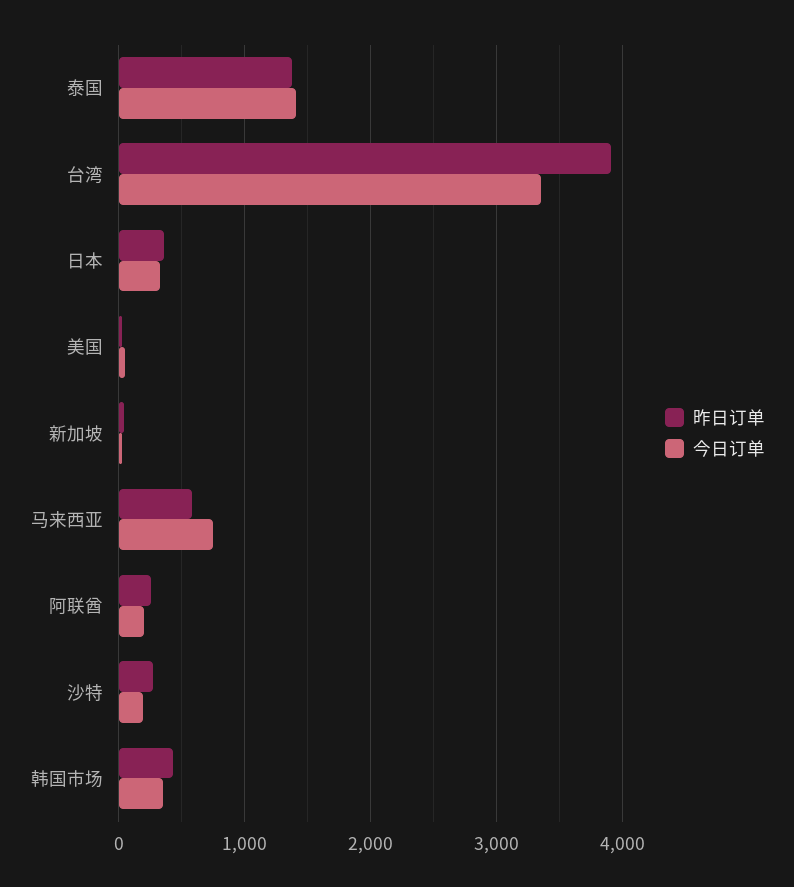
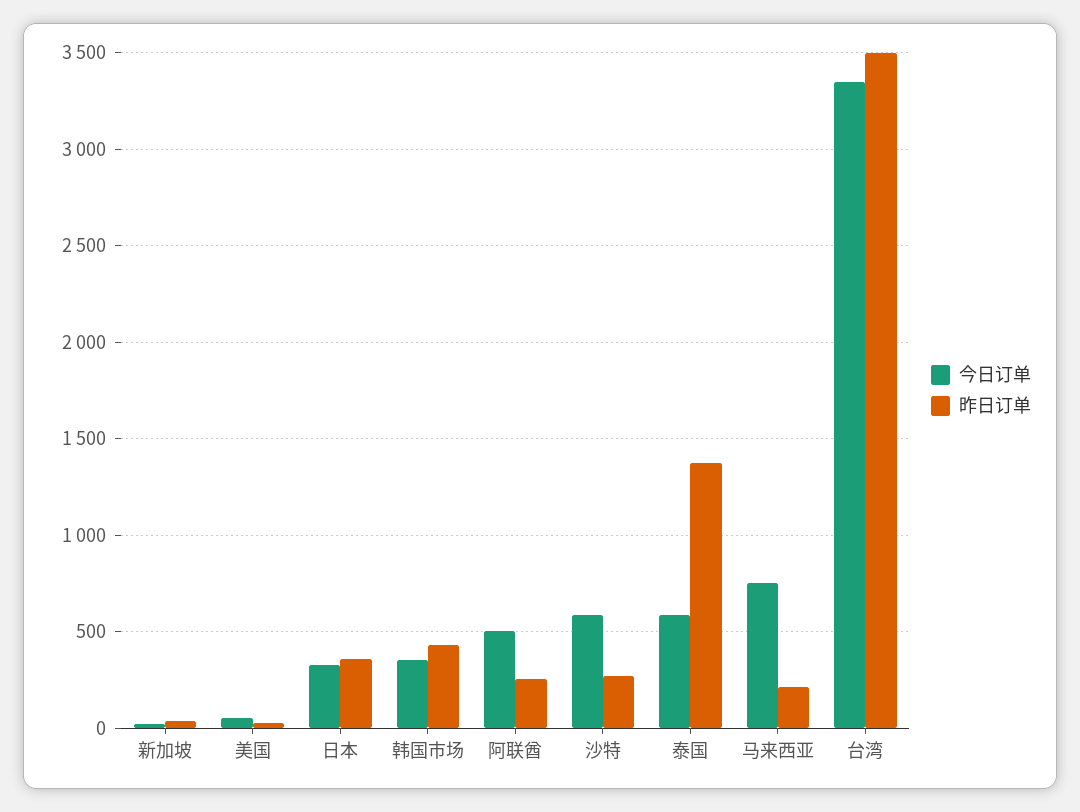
  {
    "昨日订单": {
      "泰国": 1350,
-     "台湾": 3900,
+     "台湾": 3500,
      "日本": 350,
      "美国": 50,
      "新加坡": 50,
-     "马来西亚": 600,
+     "马来西亚": 200,
      "阿联酋": 250,
      "沙特": 250,
      "韩国市场": 450
    },
    "今日订单": {
-     "泰国": 1400,
+     "泰国": 600,
      "台湾": 3350,
      "日本": 350,
      "美国": 50,
      "新加坡": 0,
      "马来西亚": 750,
-     "阿联酋": 200,
+     "阿联酋": 500,
-     "沙特": 200,
+     "沙特": 600,
      "韩国市场": 350
    }
  }

